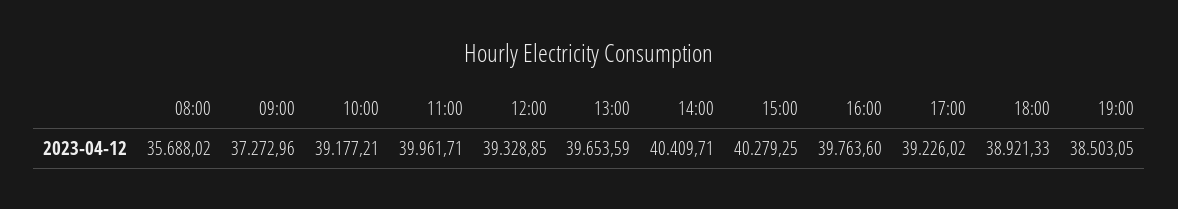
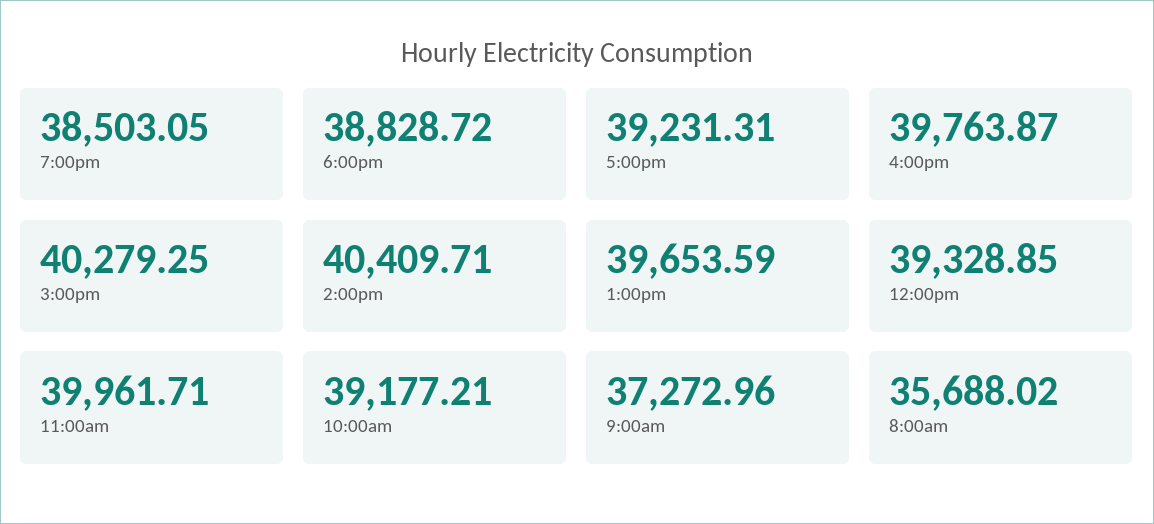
  {
    "08:00": 35688.02,
    "09:00": 37272.96,
    "10:00": 39177.21,
    "11:00": 39961.71,
    "12:00": 39328.85,
    "13:00": 39653.59,
    "14:00": 40409.71,
    "15:00": 40279.25,
-   "16:00": 39763.6,
+   "16:00": 39763.87,
-   "17:00": 39226.02,
+   "17:00": 39231.31,
-   "18:00": 38921.33,
+   "18:00": 38828.72,
    "19:00": 38503.05
  }

